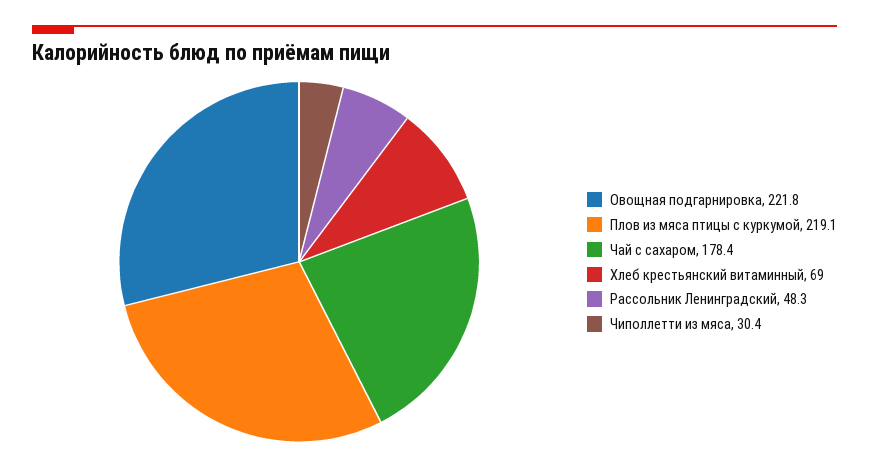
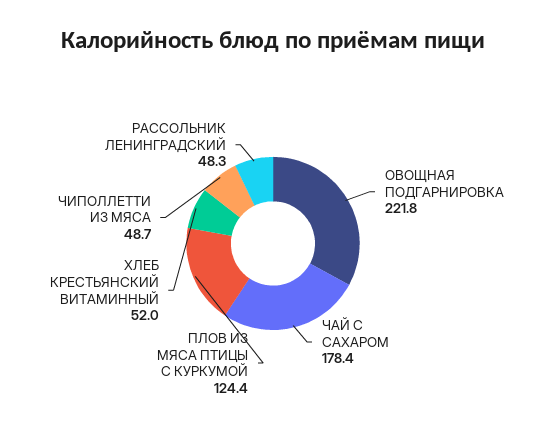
  {
    "Овощная подгарнировка": 221.8,
-   "Плов из мяса птицы с куркумой": 219.1,
+   "Плов из мяса птицы с куркумой": 124.4,
    "Чай с сахаром": 178.4,
-   "Хлеб крестьянский витаминный": 69,
+   "Хлеб крестьянский витаминный": 52,
    "Рассольник Ленинградский": 48.3,
-   "Чиполлетти из мяса": 30.4
+   "Чиполлетти из мяса": 48.7
  }

